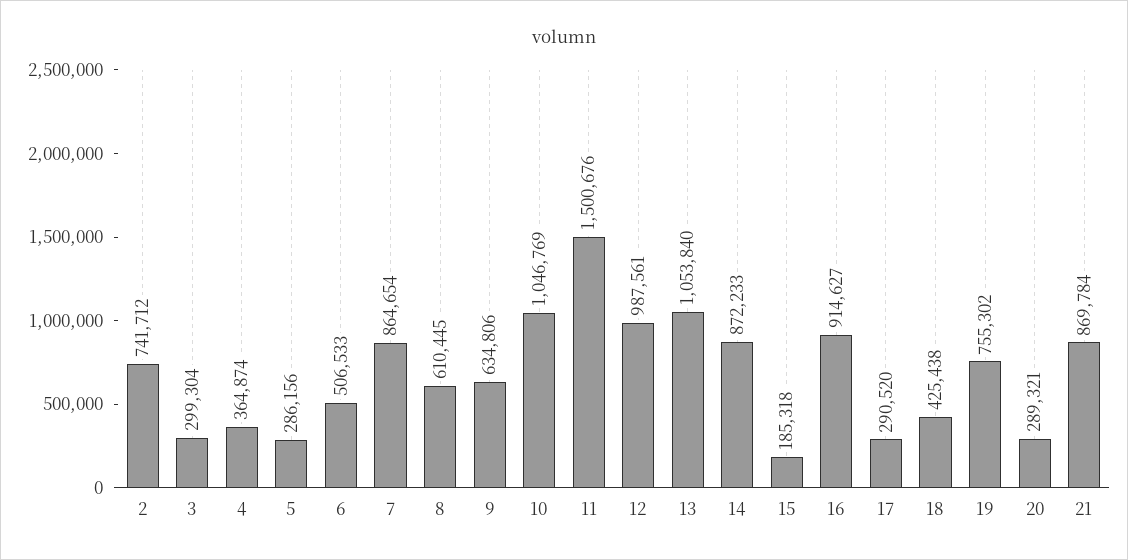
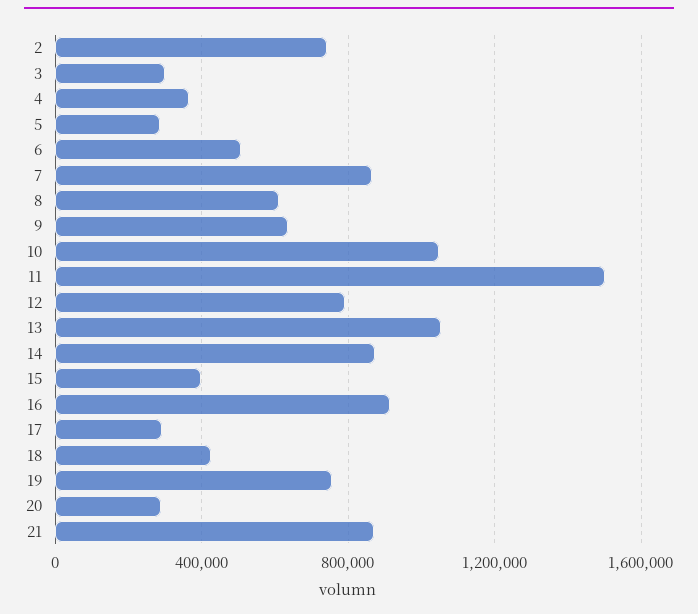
  {
    "2": 741712,
    "3": 299304,
    "4": 364874,
    "5": 286156,
    "6": 506533,
    "7": 864654,
    "8": 610445,
    "9": 634806,
    "10": 1046769,
    "11": 1500676,
-   "12": 987561,
+   "12": 800000,
    "13": 1053840,
    "14": 872233,
-   "15": 185318,
+   "15": 400000,
    "16": 914627,
    "17": 290520,
    "18": 425438,
    "19": 755302,
    "20": 289321,
    "21": 869784
  }

